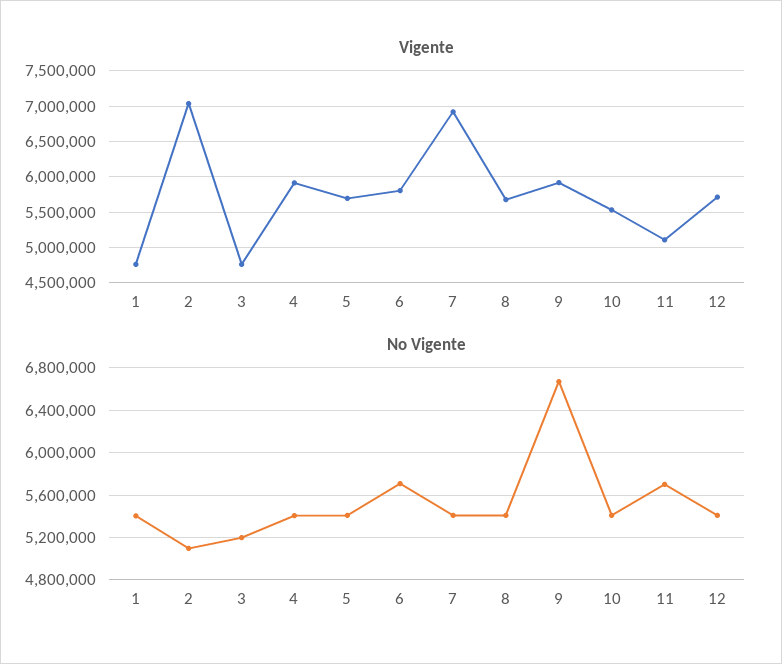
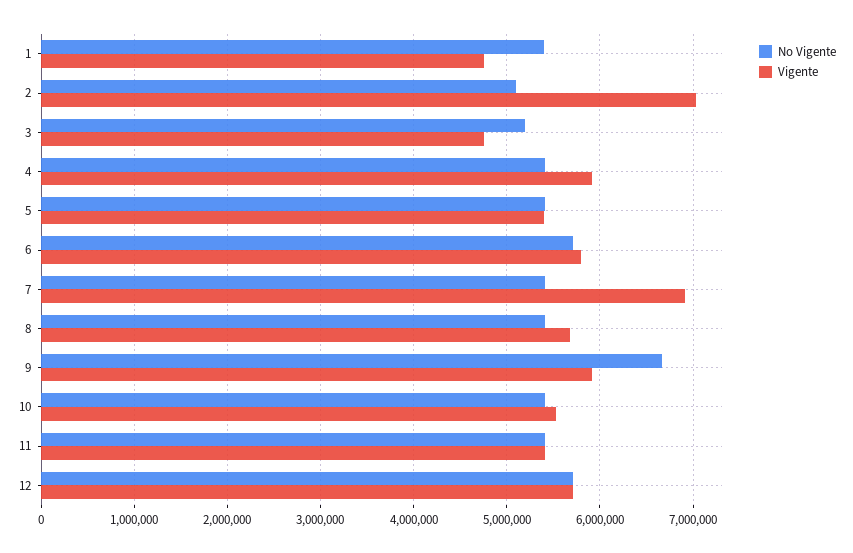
  {
    "Vigente": {
      "1": 4800000,
      "2": 7000000,
      "3": 4800000,
      "4": 5900000,
-     "5": 5700000,
+     "5": 5400000,
      "6": 5800000,
      "7": 6900000,
      "8": 5700000,
      "9": 5900000,
      "10": 5500000,
-     "11": 5100000,
+     "11": 5400000,
      "12": 5700000
    },
    "No Vigente": {
      "1": 5400000,
      "2": 5100000,
      "3": 5200000,
      "4": 5400000,
      "5": 5400000,
      "6": 5700000,
      "7": 5400000,
      "8": 5400000,
      "9": 6700000,
      "10": 5400000,
-     "11": 5700000,
+     "11": 5400000,
-     "12": 5400000
+     "12": 5700000
    }
  }

